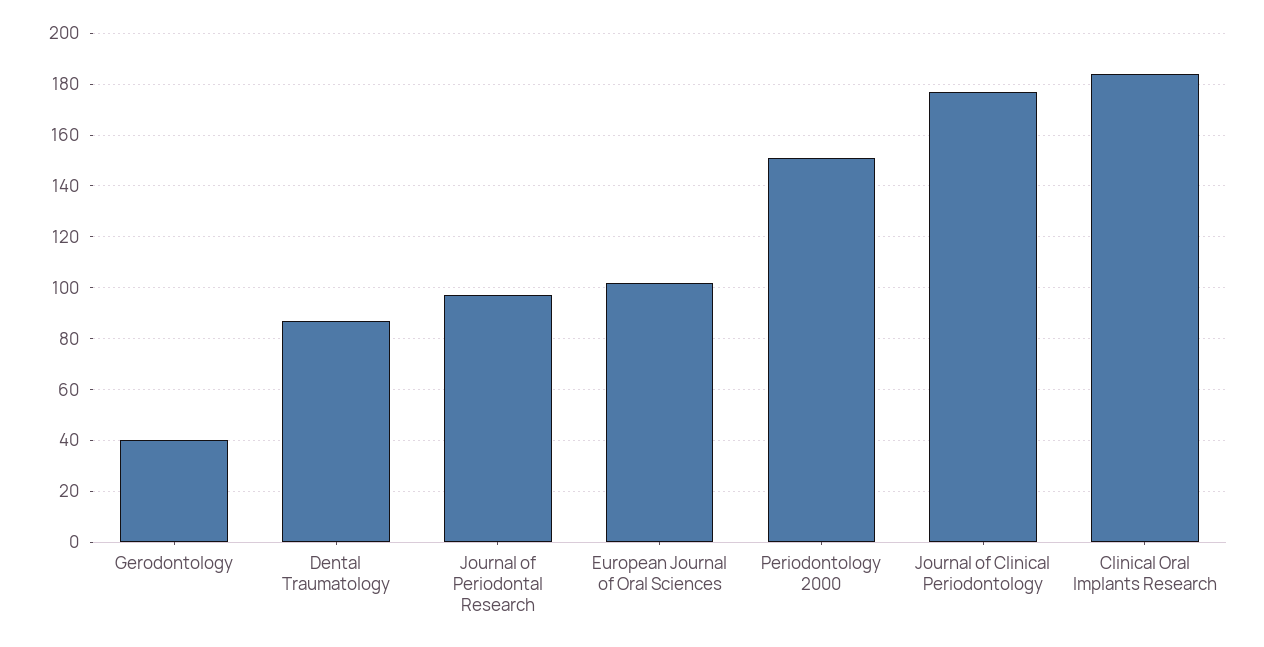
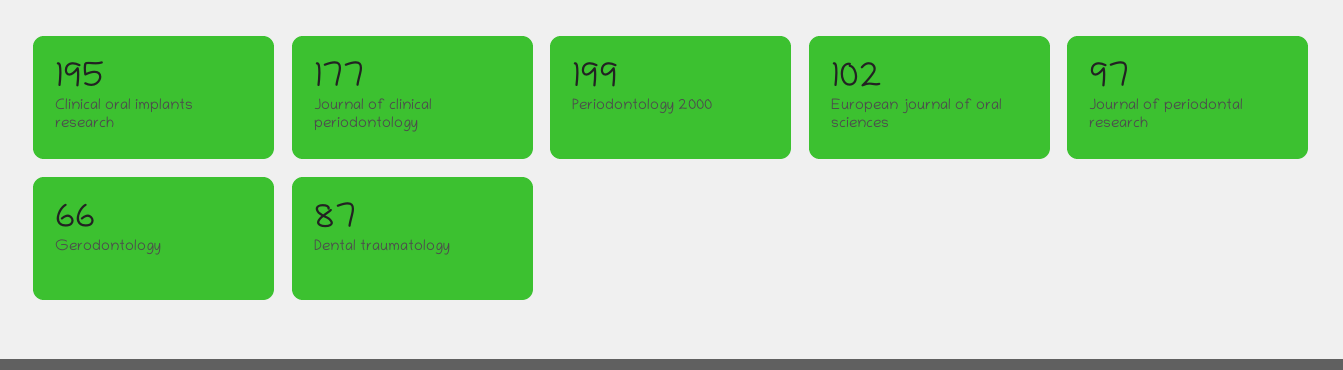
  {
-   "Gerodontology": 40,
+   "Gerodontology": 66,
    "Dental Traumatology": 87,
    "Journal of Periodontal Research": 97,
    "European Journal of Oral Sciences": 102,
-   "Periodontology 2000": 150,
+   "Periodontology 2000": 199,
    "Journal of Clinical Periodontology": 177,
-   "Clinical Oral Implants Research": 185
+   "Clinical Oral Implants Research": 195
  }

